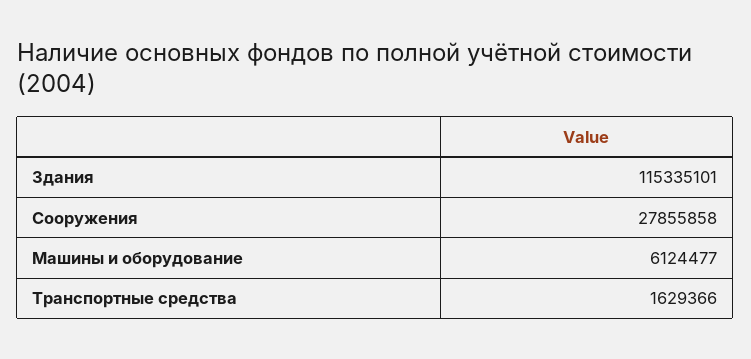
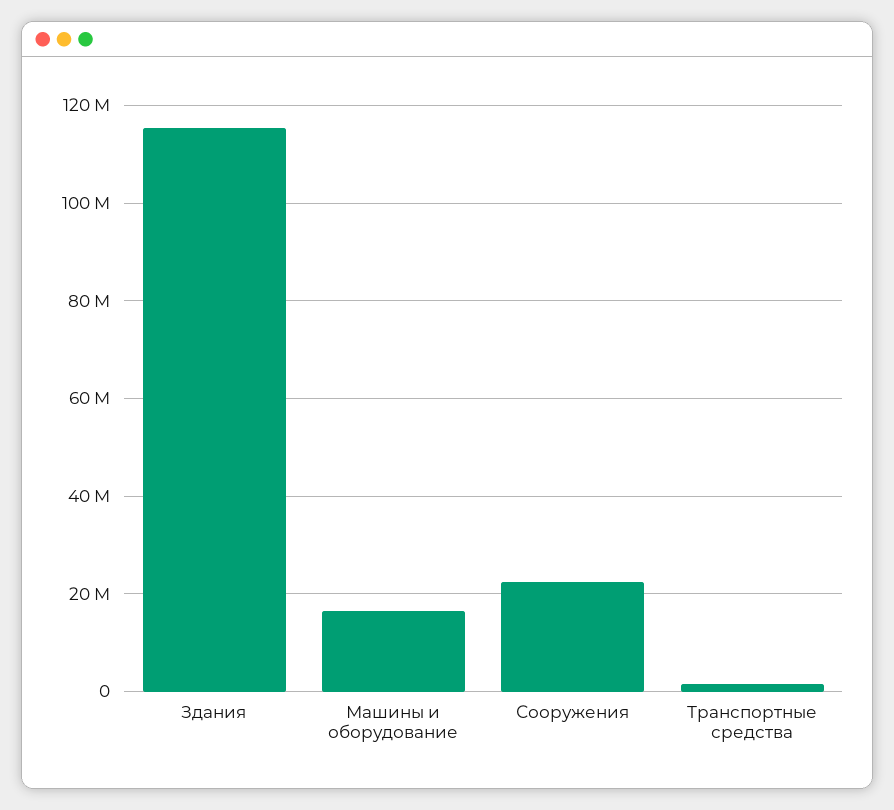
  {
    "Здания": 115335101,
-   "Сооружения": 27855858,
+   "Сооружения": 22000000,
-   "Машины и оборудование": 6124477,
+   "Машины и оборудование": 16000000,
    "Транспортные средства": 1629366
  }

